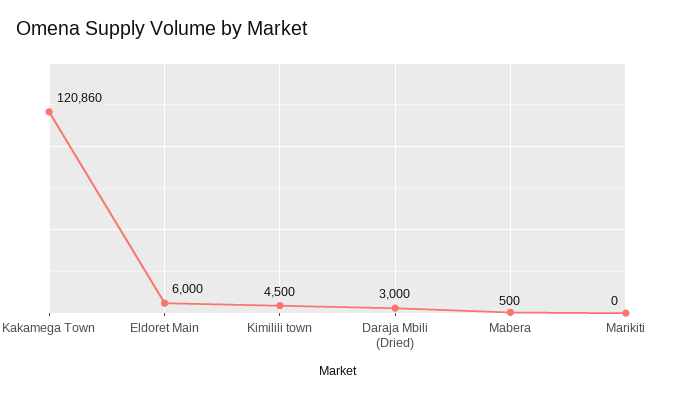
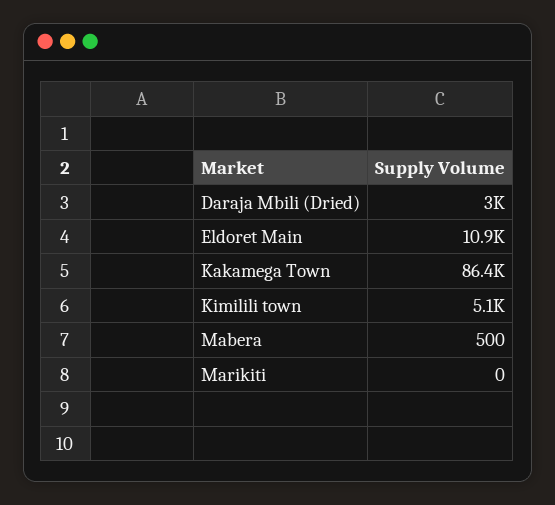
  {
-   "Kakamega Town": 120860,
+   "Kakamega Town": 86400,
-   "Eldoret Main": 6000,
+   "Eldoret Main": 10900,
-   "Kimilili town": 4500,
+   "Kimilili town": 5100,
    "Daraja Mbili (Dried)": 3000,
    "Mabera": 500,
    "Marikiti": 0
  }

